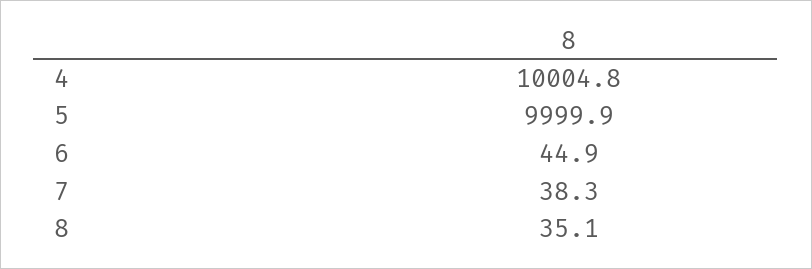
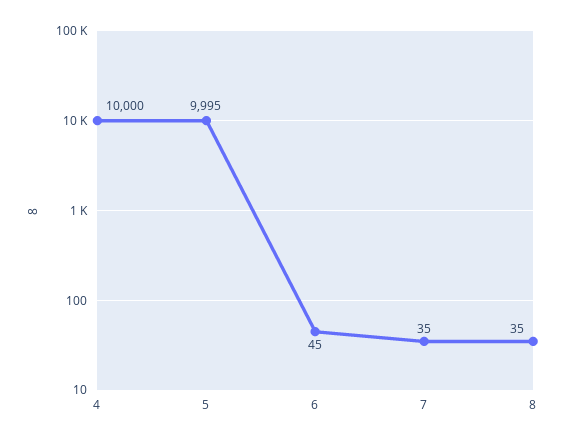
  {
-   "4": 10004.8,
+   "4": 10000,
-   "5": 9999.9,
+   "5": 9995,
    "6": 44.9,
-   "7": 38.3,
+   "7": 35,
    "8": 35.1
  }

